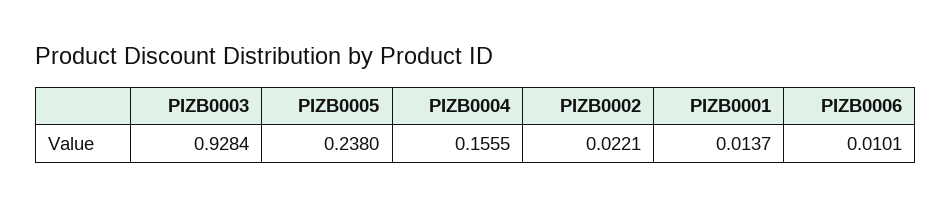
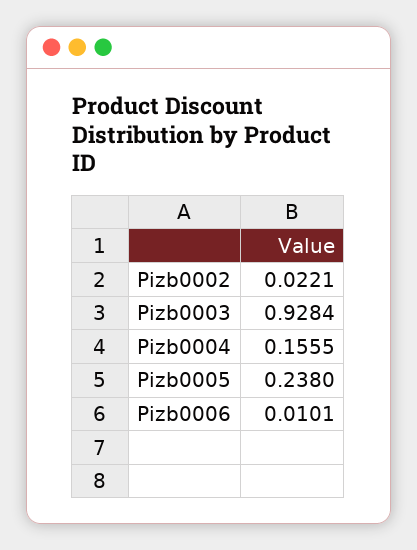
  {
    "PIZB0003": 0.9284,
    "PIZB0005": 0.238,
    "PIZB0004": 0.1555,
    "PIZB0002": 0.0221,
-   "PIZB0001": 0.0137,
    "PIZB0006": 0.0101
  }

